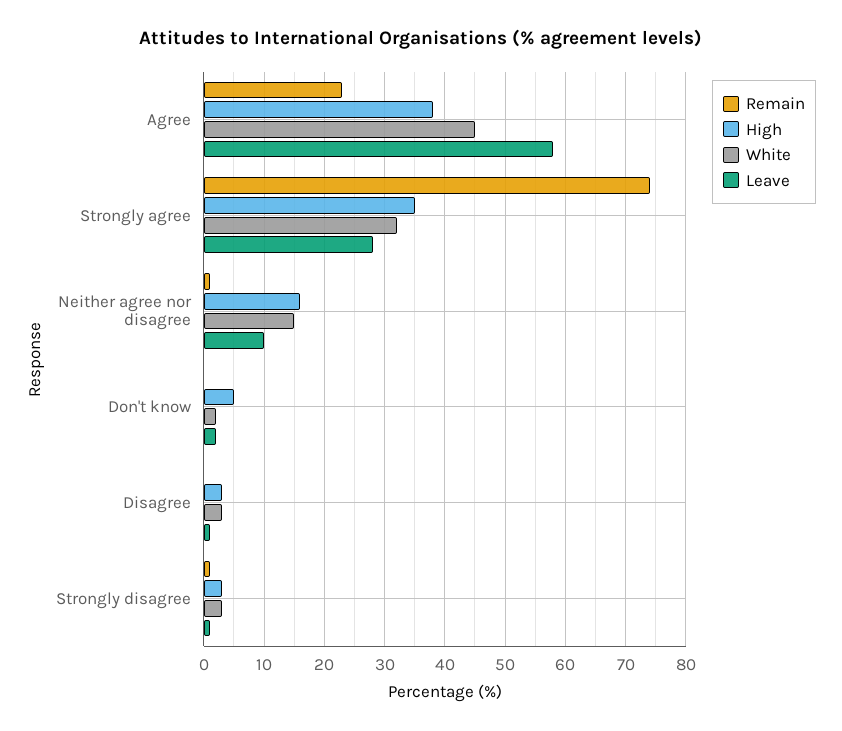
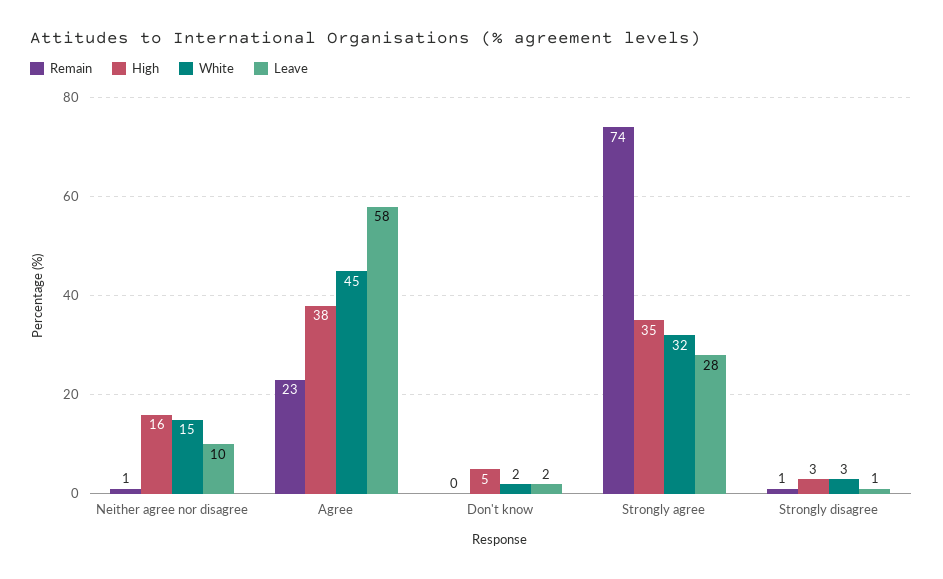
  {
    "Remain": {
      "Agree": 23,
      "Strongly agree": 74,
      "Neither agree nor disagree": 1,
      "Don't know": 0,
-     "Disagree": 0,
      "Strongly disagree": 1
    },
    "High": {
      "Agree": 38,
      "Strongly agree": 35,
      "Neither agree nor disagree": 16,
      "Don't know": 5,
-     "Disagree": 3,
      "Strongly disagree": 3
    },
    "White": {
      "Agree": 45,
      "Strongly agree": 32,
      "Neither agree nor disagree": 15,
      "Don't know": 2,
-     "Disagree": 3,
      "Strongly disagree": 3
    },
    "Leave": {
      "Agree": 58,
      "Strongly agree": 28,
      "Neither agree nor disagree": 10,
      "Don't know": 2,
-     "Disagree": 1,
      "Strongly disagree": 1
    }
  }

